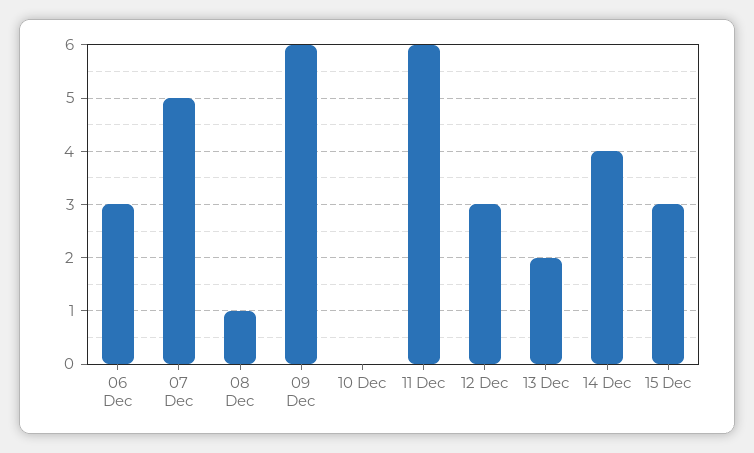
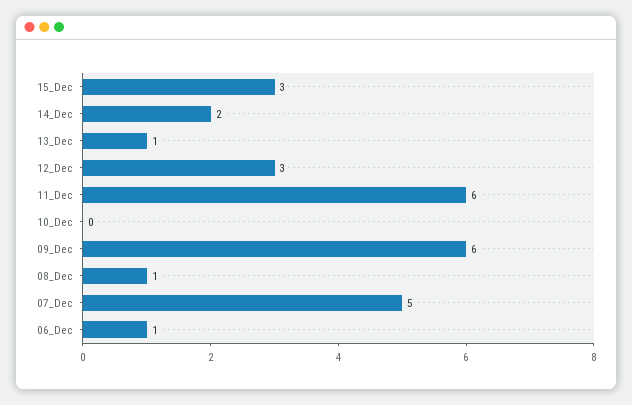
  {
-   "06 Dec": 3,
+   "06 Dec": 1,
    "07 Dec": 5,
    "08 Dec": 1,
    "09 Dec": 6,
    "10 Dec": 0,
    "11 Dec": 6,
    "12 Dec": 3,
-   "13 Dec": 2,
+   "13 Dec": 1,
-   "14 Dec": 4,
+   "14 Dec": 2,
    "15 Dec": 3
  }

